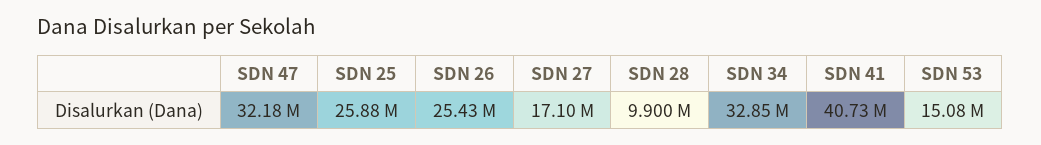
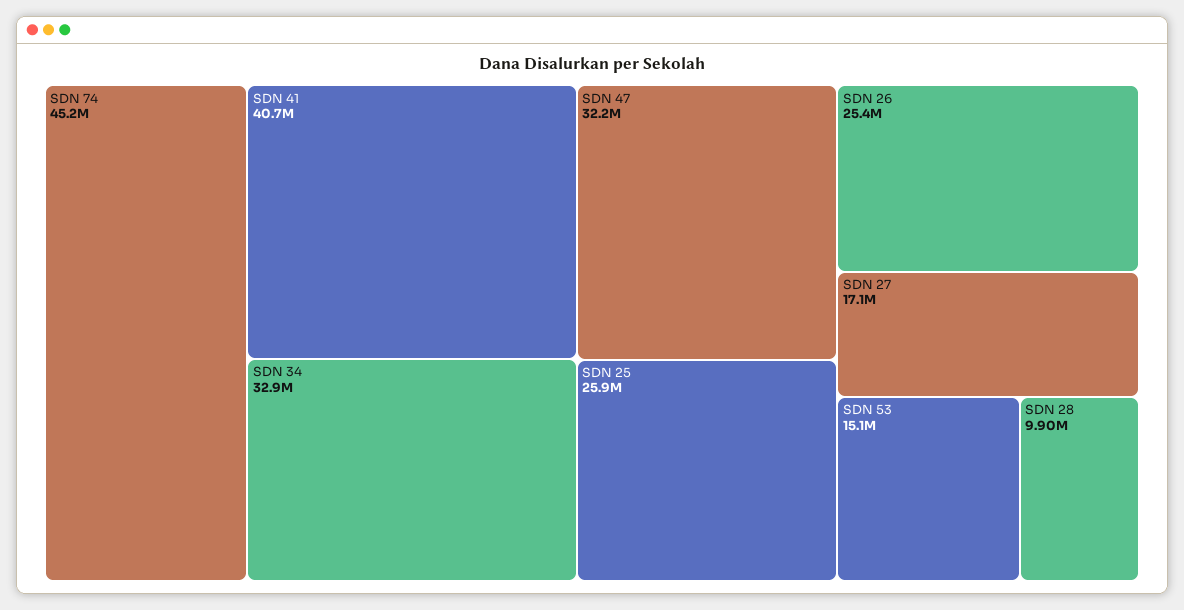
  {
    "SDN 47": 32180000,
    "SDN 25": 25880000,
    "SDN 26": 25430000,
    "SDN 27": 17100000,
    "SDN 28": 9900000,
    "SDN 34": 32850000,
    "SDN 41": 40730000,
-   "SDN 53": 15080000
+   "SDN 53": 15080000,
+   "SDN 74": 45200000
  }

